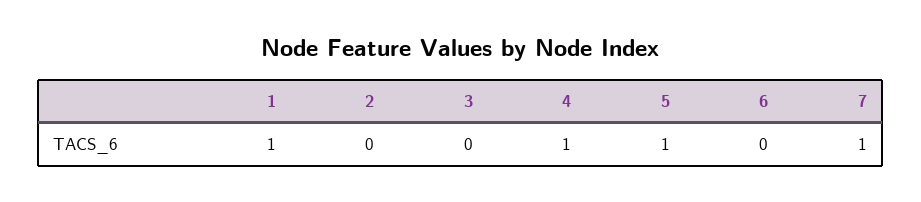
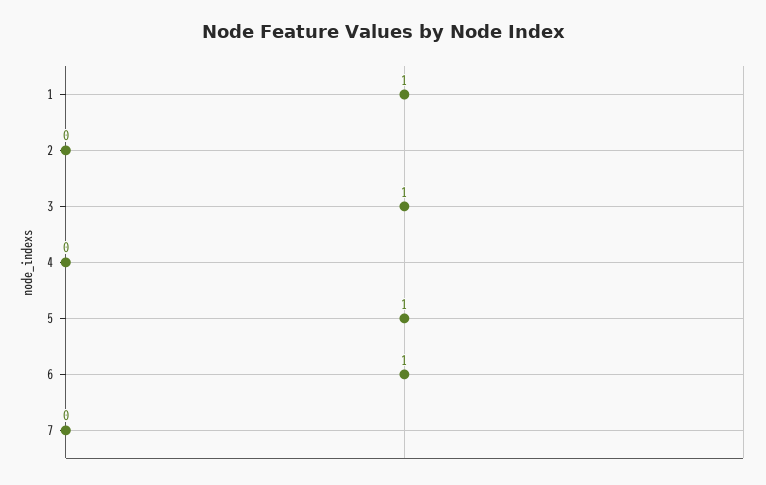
  {
    "1": 1,
    "2": 0,
-   "3": 0,
+   "3": 1,
-   "4": 1,
+   "4": 0,
    "5": 1,
-   "6": 0,
+   "6": 1,
-   "7": 1
+   "7": 0
  }

